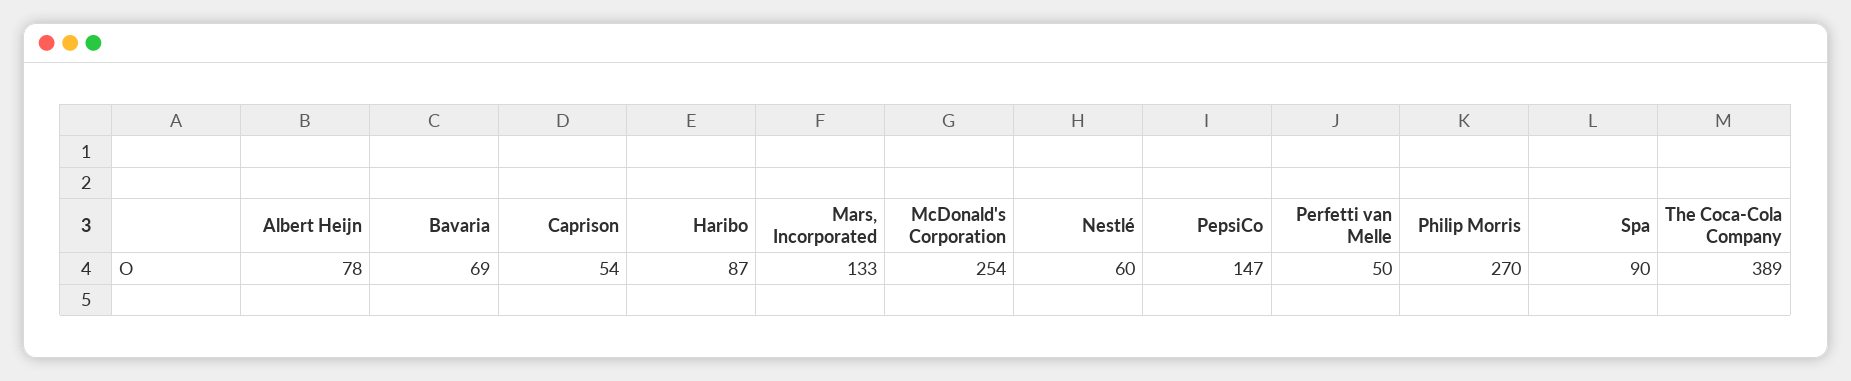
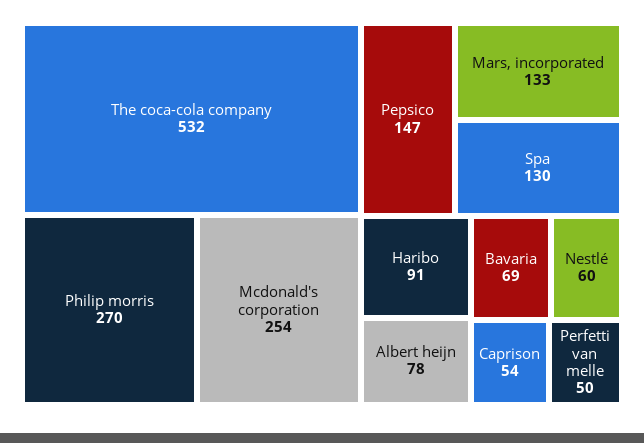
  {
    "Albert Heijn": 78,
    "Bavaria": 69,
    "Caprison": 54,
-   "Haribo": 87,
+   "Haribo": 91,
    "Mars, Incorporated": 133,
    "McDonald's Corporation": 254,
    "Nestlé": 60,
    "PepsiCo": 147,
    "Perfetti van Melle": 50,
    "Philip Morris": 270,
-   "Spa": 90,
+   "Spa": 130,
-   "The Coca-Cola Company": 389
+   "The Coca-Cola Company": 532
  }

